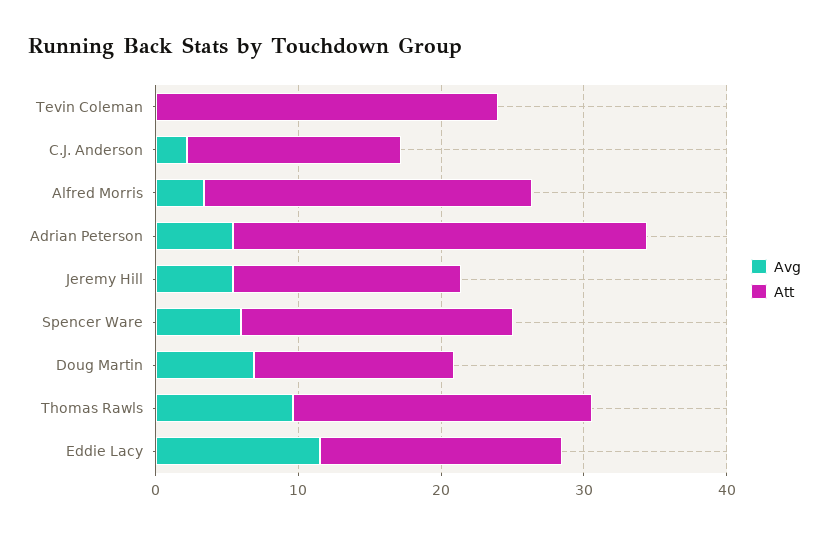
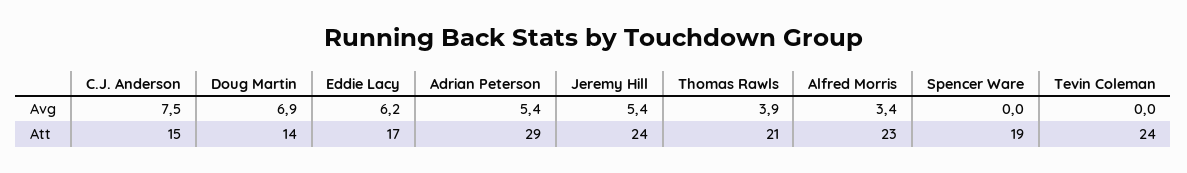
  {
    "Avg": {
      "Tevin Coleman": 0,
-     "C.J. Anderson": 2,
+     "C.J. Anderson": 7.5,
      "Alfred Morris": 3.4,
      "Adrian Peterson": 5.4,
      "Jeremy Hill": 5.4,
-     "Spencer Ware": 6,
+     "Spencer Ware": 0,
      "Doug Martin": 6.9,
-     "Thomas Rawls": 10,
+     "Thomas Rawls": 3.9,
-     "Eddie Lacy": 12
+     "Eddie Lacy": 6.2
    },
    "Att": {
      "Tevin Coleman": 24,
      "C.J. Anderson": 15,
      "Alfred Morris": 23,
      "Adrian Peterson": 29,
-     "Jeremy Hill": 16,
+     "Jeremy Hill": 24,
      "Spencer Ware": 19,
      "Doug Martin": 14,
      "Thomas Rawls": 21,
      "Eddie Lacy": 17
    }
  }

